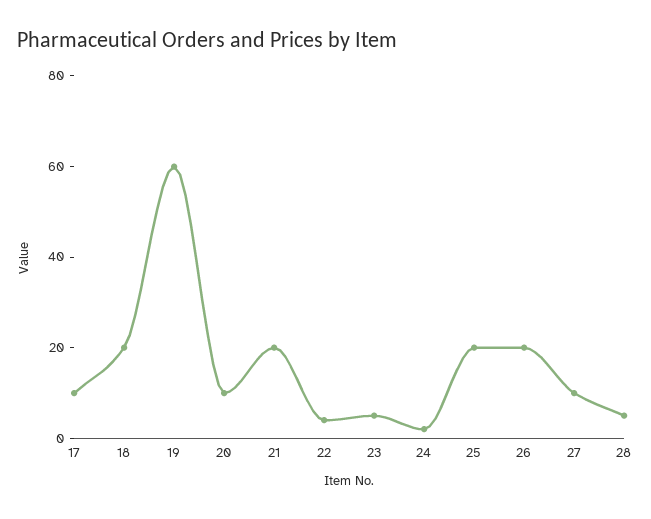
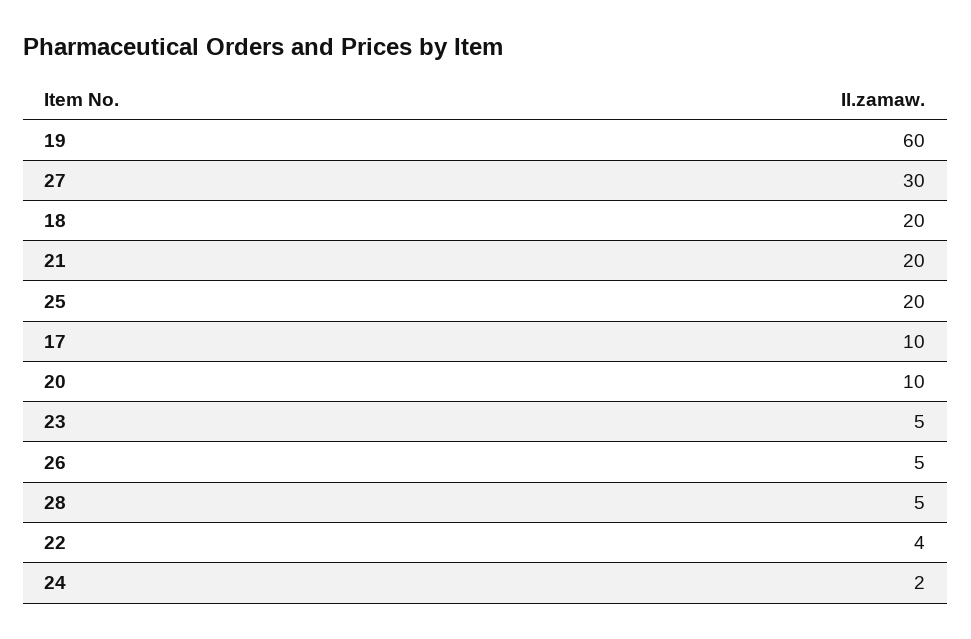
  {
    "17": 10,
    "18": 20,
    "19": 60,
    "20": 10,
    "21": 20,
    "22": 4,
    "23": 5,
    "24": 2,
    "25": 20,
-   "26": 20,
+   "26": 5,
-   "27": 10,
+   "27": 30,
    "28": 5
  }

